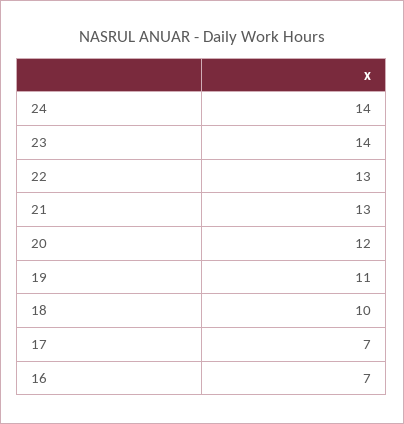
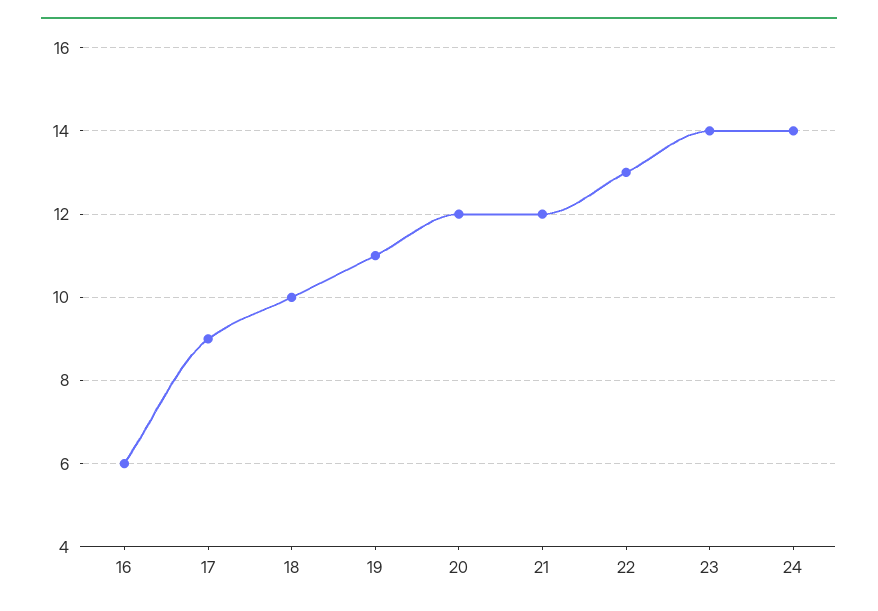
  {
    "24": 14,
    "23": 14,
    "22": 13,
-   "21": 13,
+   "21": 12,
    "20": 12,
    "19": 11,
    "18": 10,
-   "17": 7,
+   "17": 9,
-   "16": 7
+   "16": 6
  }

